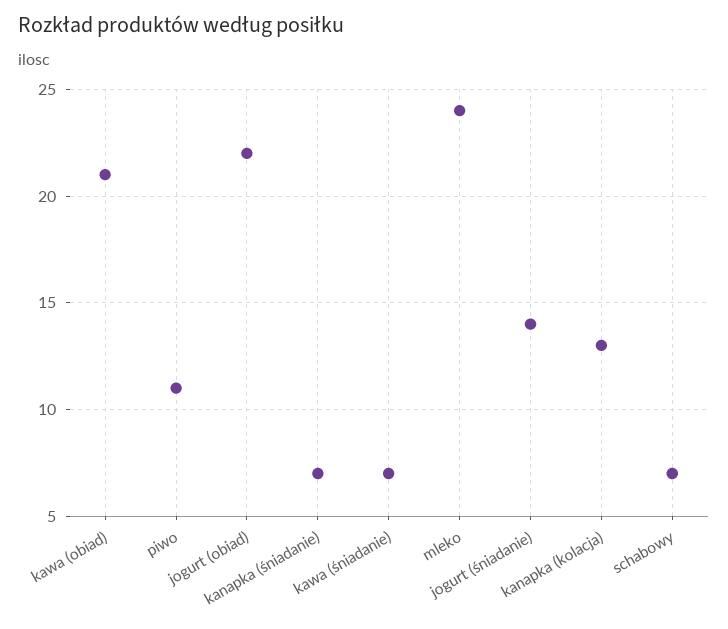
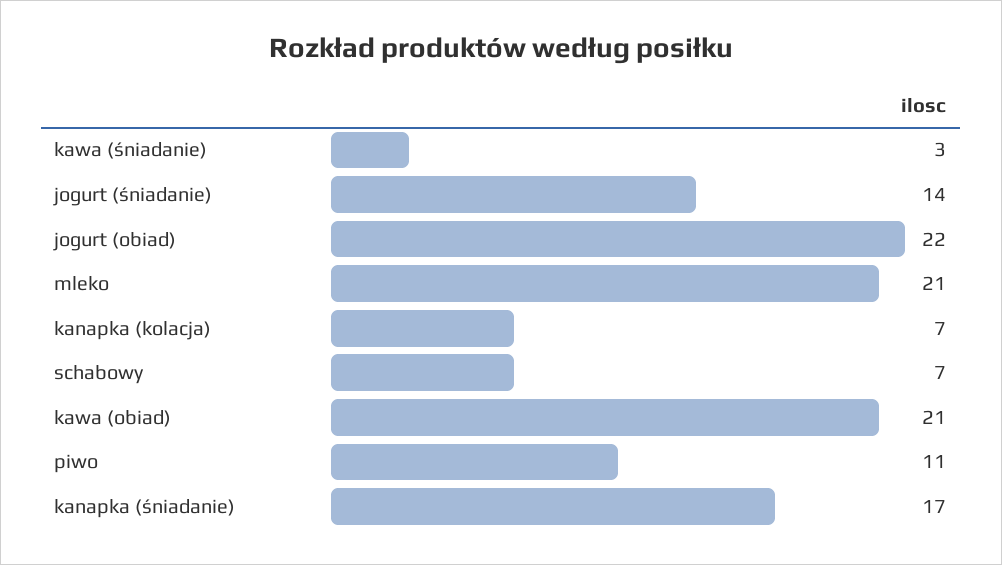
  {
    "kawa (obiad)": 21,
    "piwo": 11,
    "jogurt (obiad)": 22,
-   "kanapka (śniadanie)": 7,
+   "kanapka (śniadanie)": 17,
-   "kawa (śniadanie)": 7,
+   "kawa (śniadanie)": 3,
-   "mleko": 24,
+   "mleko": 21,
    "jogurt (śniadanie)": 14,
-   "kanapka (kolacja)": 13,
+   "kanapka (kolacja)": 7,
    "schabowy": 7
  }

